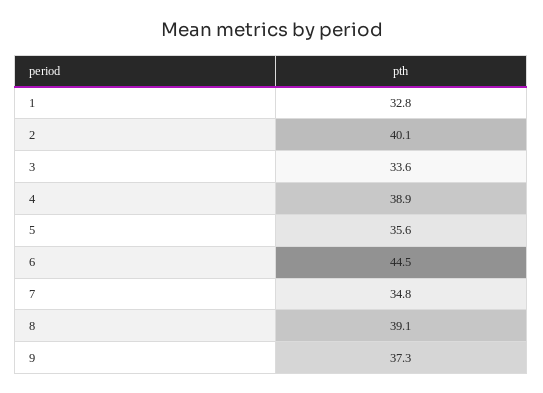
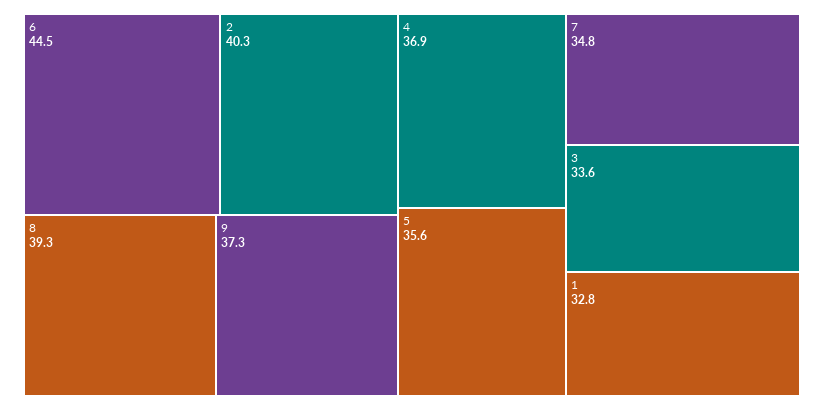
  {
    "1": 32.8,
-   "2": 40.1,
+   "2": 40.3,
    "3": 33.6,
-   "4": 38.9,
+   "4": 36.9,
    "5": 35.6,
    "6": 44.5,
    "7": 34.8,
-   "8": 39.1,
+   "8": 39.3,
    "9": 37.3
  }

